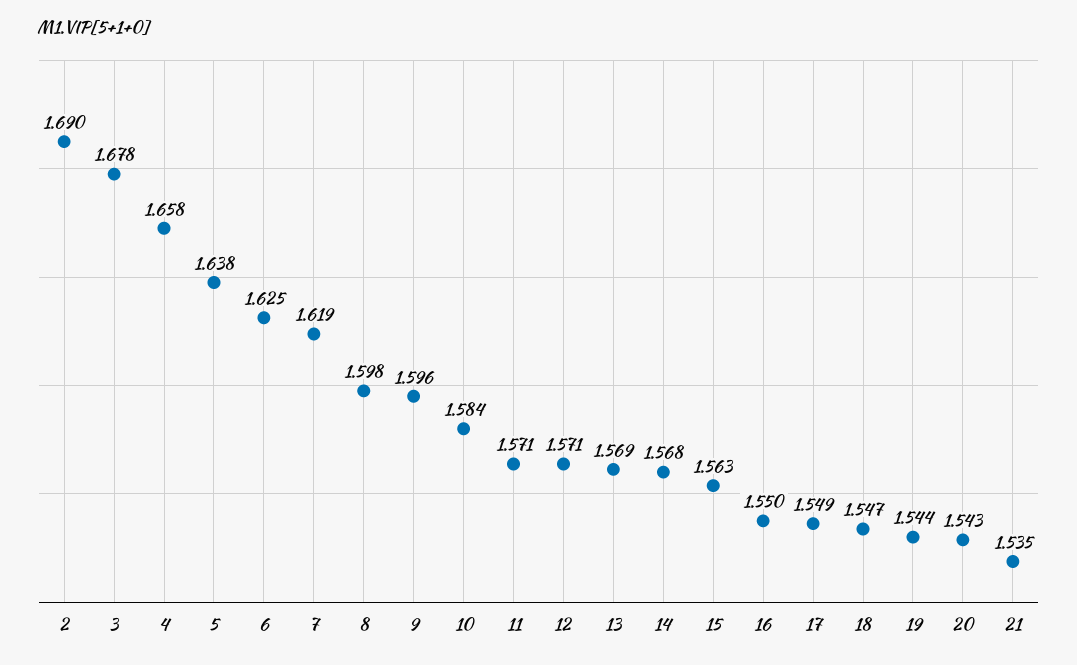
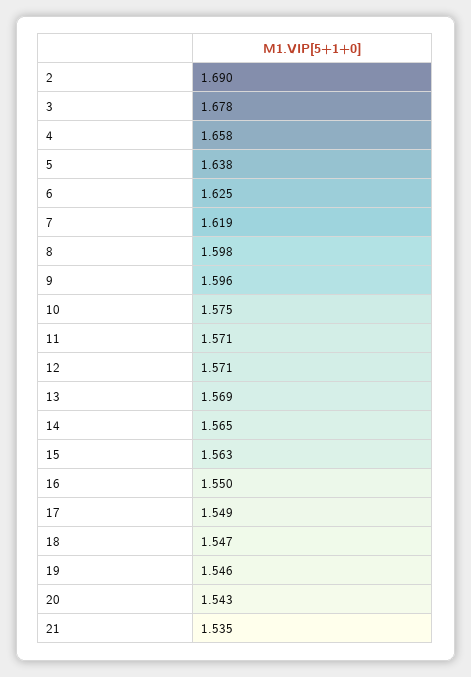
  {
    "2": 1.69,
    "3": 1.678,
    "4": 1.658,
    "5": 1.638,
    "6": 1.625,
    "7": 1.619,
    "8": 1.598,
    "9": 1.596,
-   "10": 1.584,
+   "10": 1.575,
    "11": 1.571,
    "12": 1.571,
    "13": 1.569,
-   "14": 1.568,
+   "14": 1.565,
    "15": 1.563,
    "16": 1.55,
    "17": 1.549,
    "18": 1.547,
-   "19": 1.544,
+   "19": 1.546,
    "20": 1.543,
    "21": 1.535
  }

